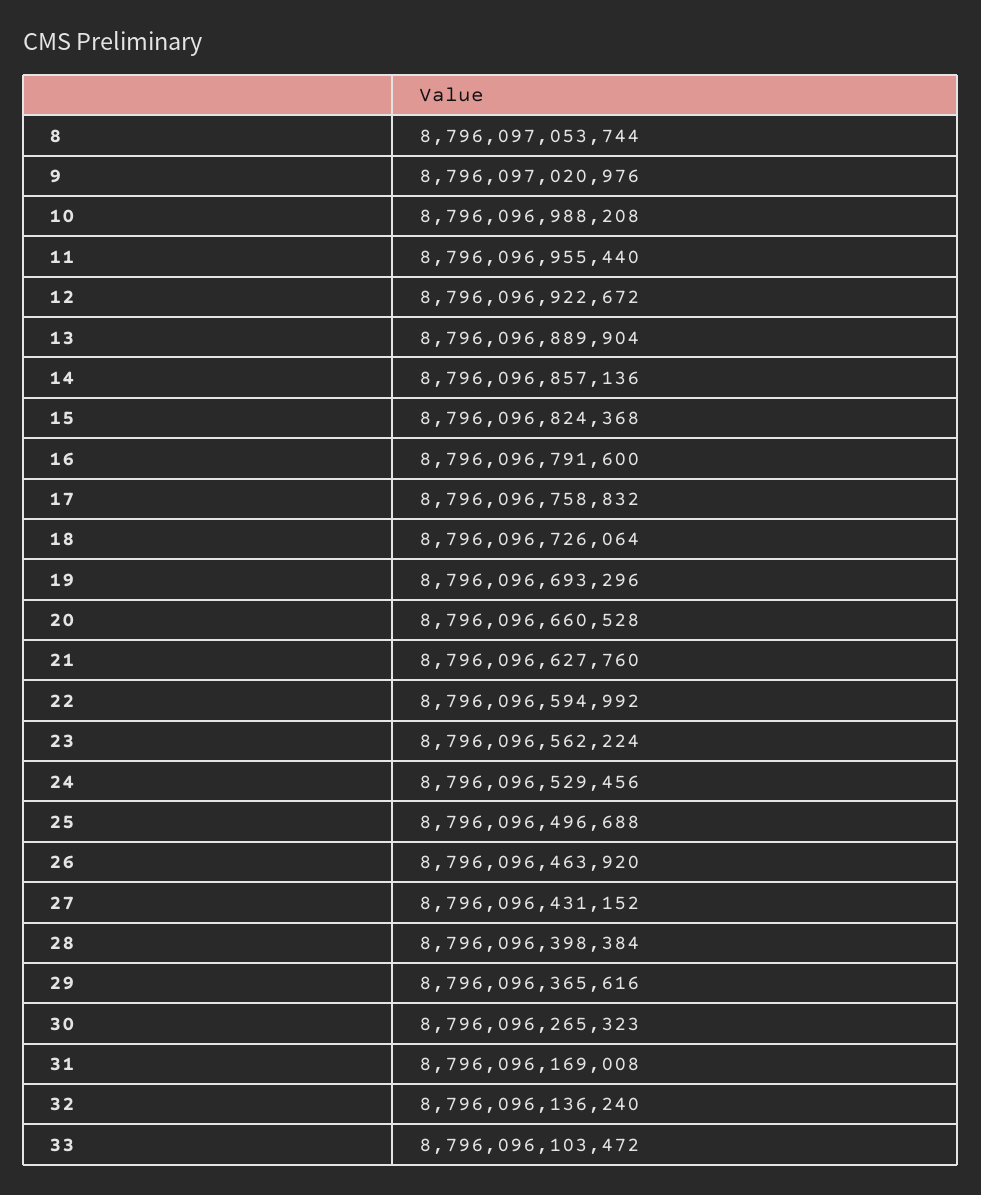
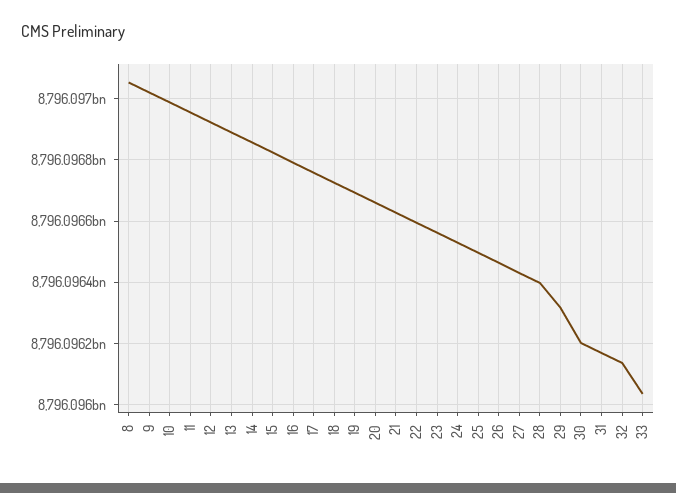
  {
    "8": 8796097053744,
    "9": 8796097020976,
    "10": 8796096988208,
    "11": 8796096955440,
    "12": 8796096922672,
    "13": 8796096889904,
    "14": 8796096857136,
    "15": 8796096824368,
    "16": 8796096791600,
    "17": 8796096758832,
    "18": 8796096726064,
    "19": 8796096693296,
    "20": 8796096660528,
    "21": 8796096627760,
    "22": 8796096594992,
    "23": 8796096562224,
    "24": 8796096529456,
    "25": 8796096496688,
    "26": 8796096463920,
    "27": 8796096431152,
    "28": 8796096398384,
-   "29": 8796096365616,
+   "29": 8796096320000,
-   "30": 8796096265323,
+   "30": 8796096200000,
    "31": 8796096169008,
    "32": 8796096136240,
-   "33": 8796096103472
+   "33": 8796096040000
  }

